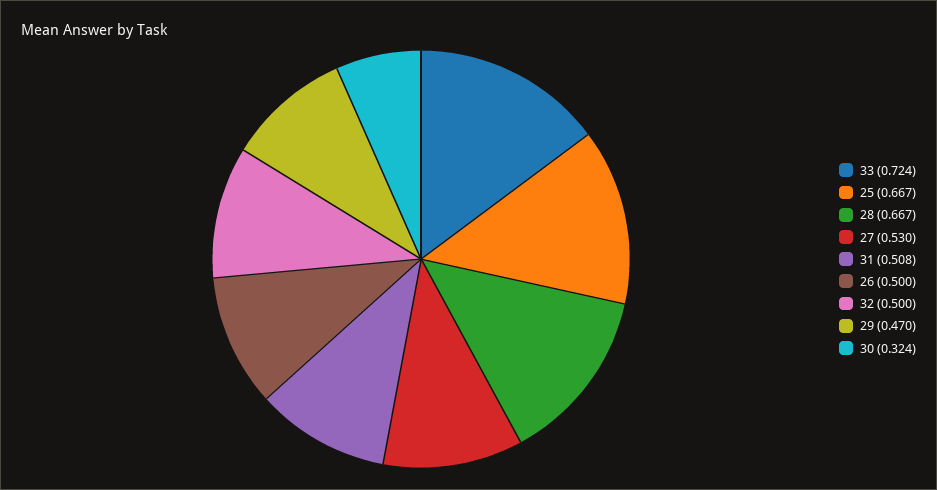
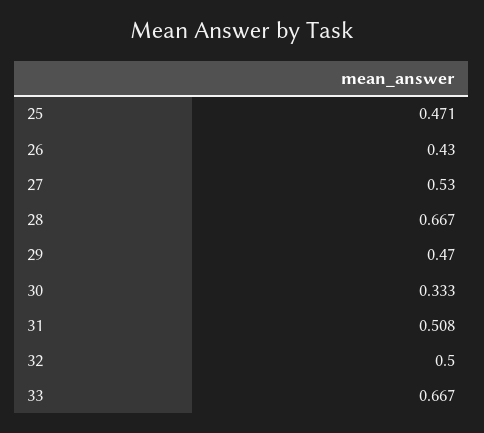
  {
-   "33": 0.724,
+   "33": 0.667,
-   "25": 0.667,
+   "25": 0.471,
    "28": 0.667,
    "27": 0.53,
    "31": 0.508,
-   "26": 0.5,
+   "26": 0.43,
    "32": 0.5,
    "29": 0.47,
-   "30": 0.324
+   "30": 0.333
  }

